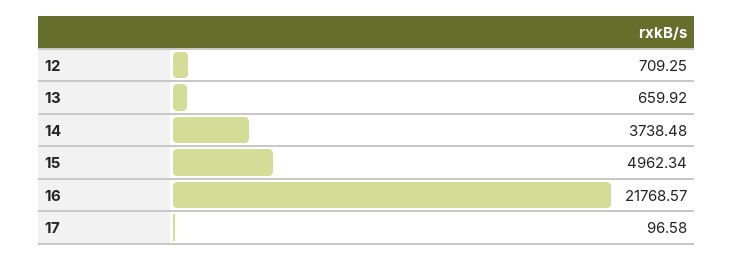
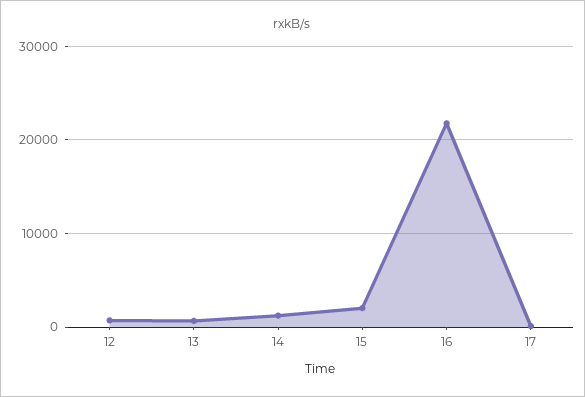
  {
    "12": 709.25,
    "13": 659.92,
-   "14": 3738.48,
+   "14": 1000,
-   "15": 4962.34,
+   "15": 2000,
    "16": 21768.57,
    "17": 96.58
  }

